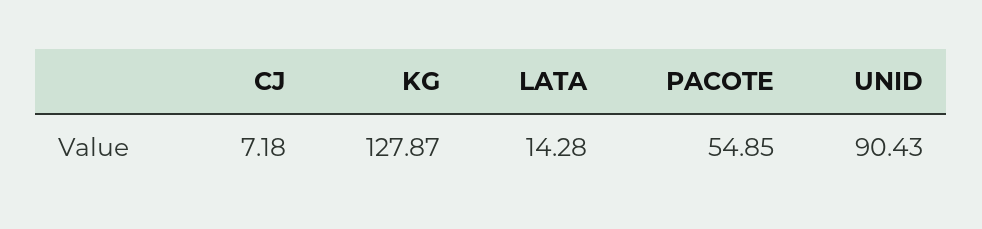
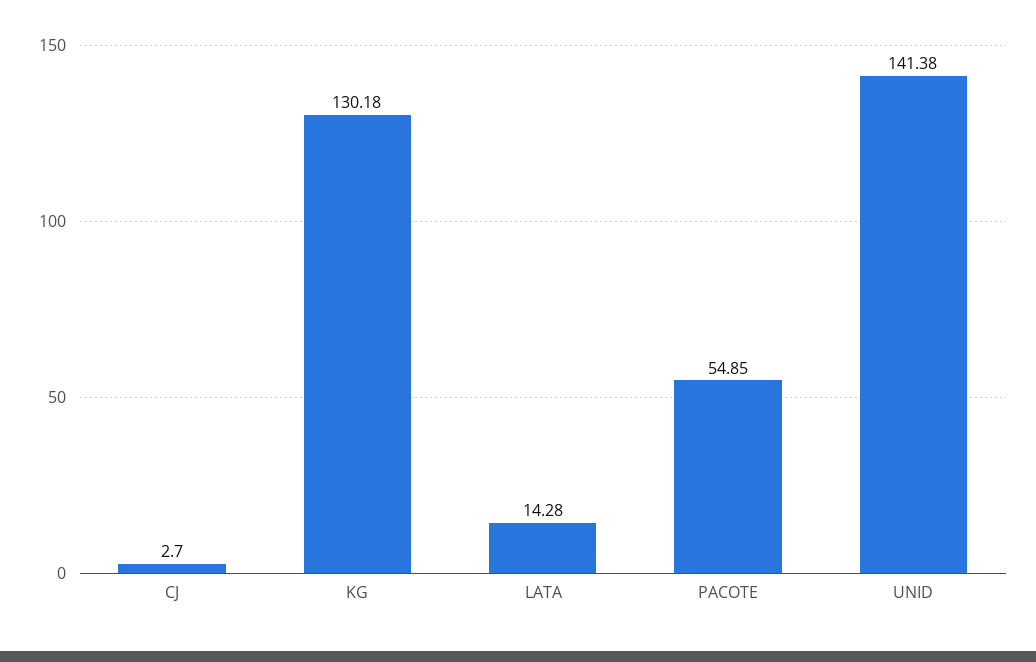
  {
-   "CJ": 7.18,
+   "CJ": 2.7,
-   "KG": 127.87,
+   "KG": 130.18,
    "LATA": 14.28,
    "PACOTE": 54.85,
-   "UNID": 90.43
+   "UNID": 141.38
  }

